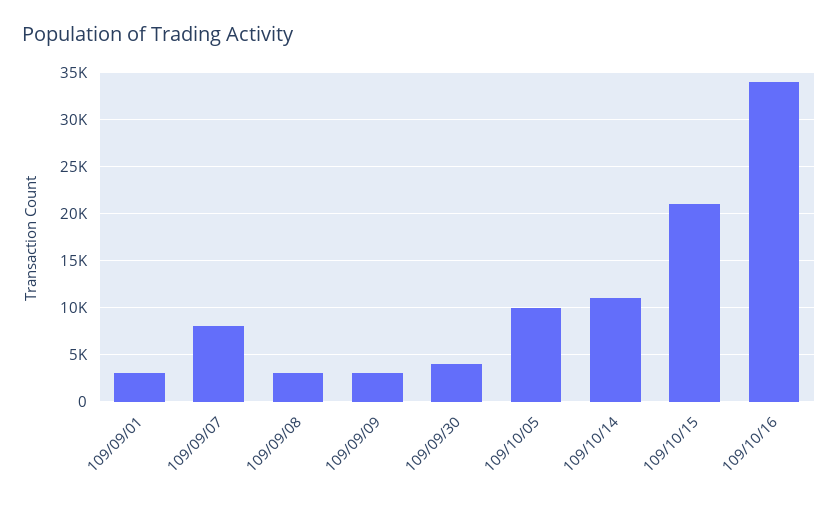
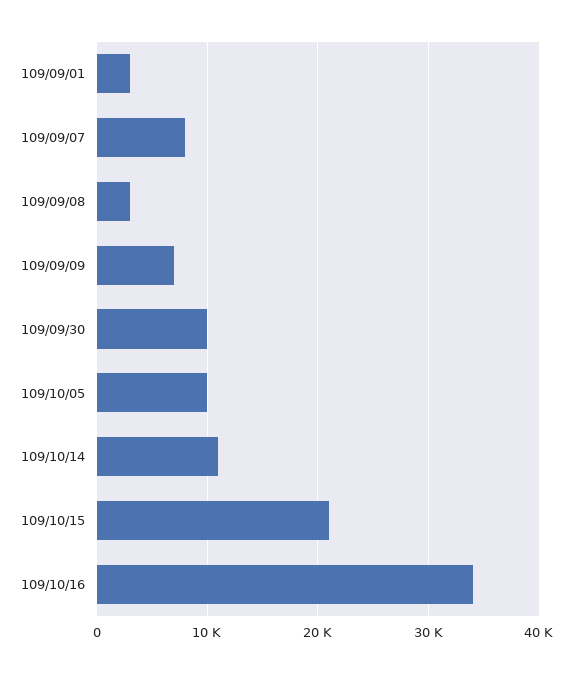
  {
    "109/09/01": 3000,
    "109/09/07": 8000,
    "109/09/08": 3000,
-   "109/09/09": 3000,
+   "109/09/09": 7000,
-   "109/09/30": 4000,
+   "109/09/30": 10000,
    "109/10/05": 10000,
    "109/10/14": 11000,
    "109/10/15": 21000,
    "109/10/16": 34000
  }

